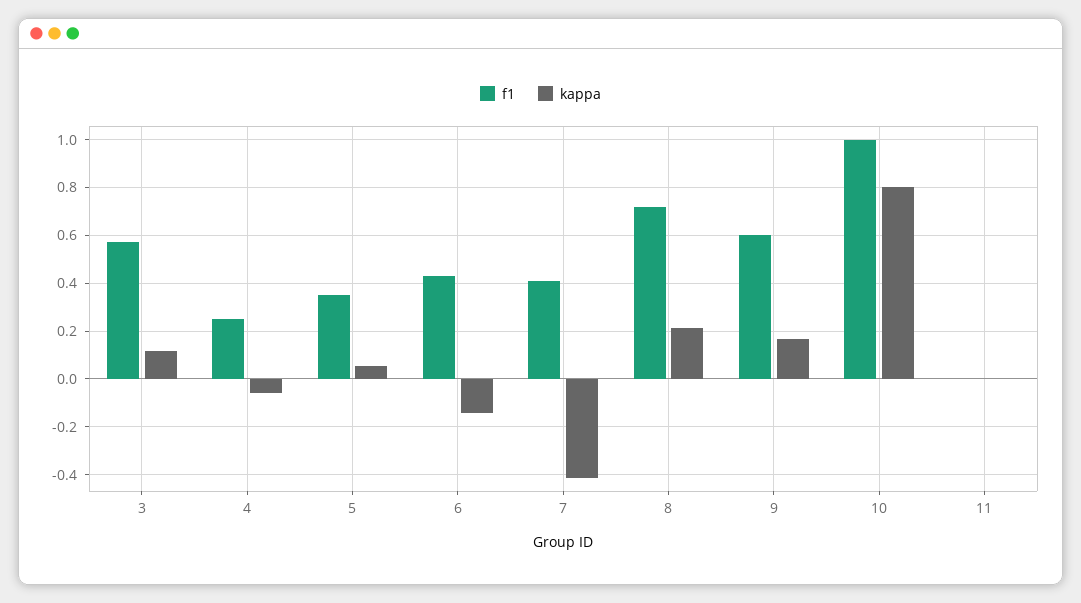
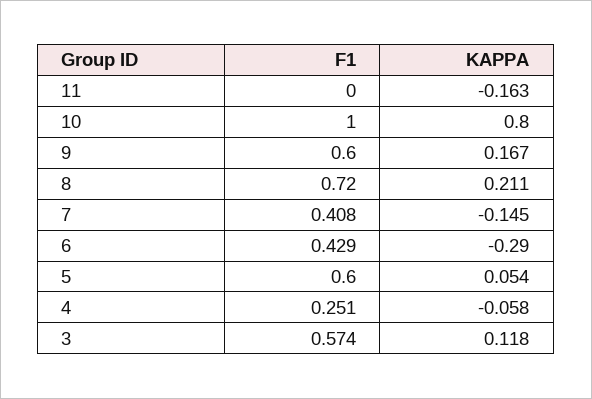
  {
    "f1": {
      "3": 0.574,
      "4": 0.251,
-     "5": 0.35,
+     "5": 0.6,
      "6": 0.429,
      "7": 0.408,
      "8": 0.72,
      "9": 0.6,
      "10": 1,
      "11": 0
    },
    "kappa": {
      "3": 0.118,
      "4": -0.058,
      "5": 0.054,
-     "6": -0.15,
+     "6": -0.29,
-     "7": -0.4,
+     "7": -0.145,
      "8": 0.211,
      "9": 0.167,
      "10": 0.8,
-     "11": 0
+     "11": -0.163
    }
  }

